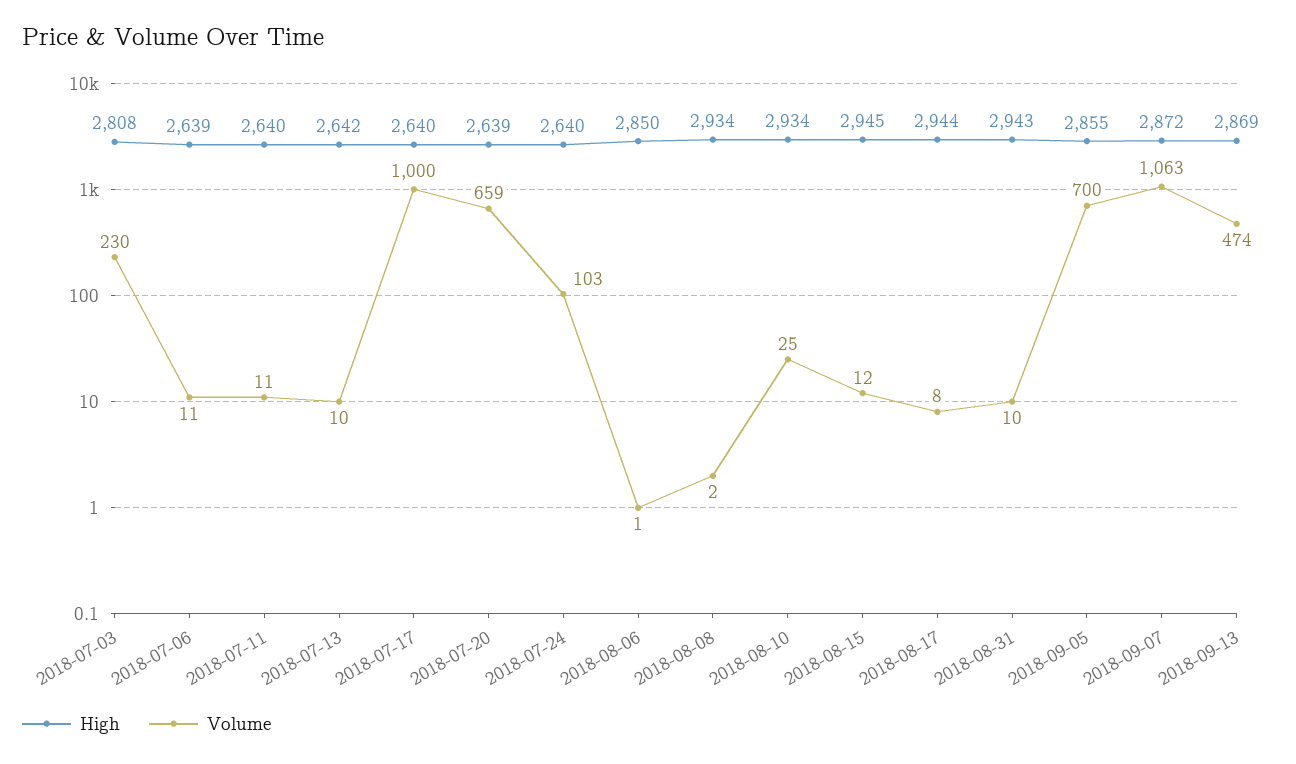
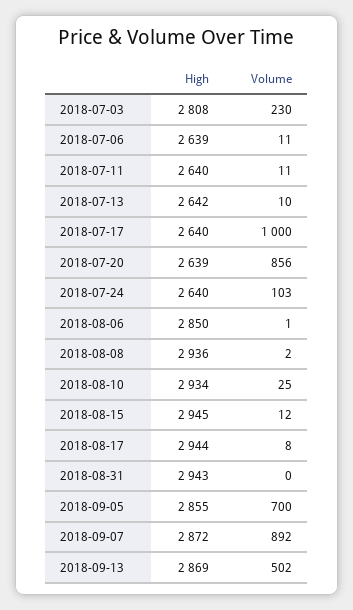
  {
    "High": {
      "2018-07-03": 2808,
      "2018-07-06": 2639,
      "2018-07-11": 2640,
      "2018-07-13": 2642,
      "2018-07-17": 2640,
      "2018-07-20": 2639,
      "2018-07-24": 2640,
      "2018-08-06": 2850,
-     "2018-08-08": 2934,
+     "2018-08-08": 2936,
      "2018-08-10": 2934,
      "2018-08-15": 2945,
      "2018-08-17": 2944,
      "2018-08-31": 2943,
      "2018-09-05": 2855,
      "2018-09-07": 2872,
      "2018-09-13": 2869
    },
    "Volume": {
      "2018-07-03": 230,
      "2018-07-06": 11,
      "2018-07-11": 11,
      "2018-07-13": 10,
      "2018-07-17": 1000,
-     "2018-07-20": 659,
+     "2018-07-20": 856,
      "2018-07-24": 103,
      "2018-08-06": 1,
      "2018-08-08": 2,
      "2018-08-10": 25,
      "2018-08-15": 12,
      "2018-08-17": 8,
-     "2018-08-31": 10,
+     "2018-08-31": 0,
      "2018-09-05": 700,
-     "2018-09-07": 1063,
+     "2018-09-07": 892,
-     "2018-09-13": 474
+     "2018-09-13": 502
    }
  }

